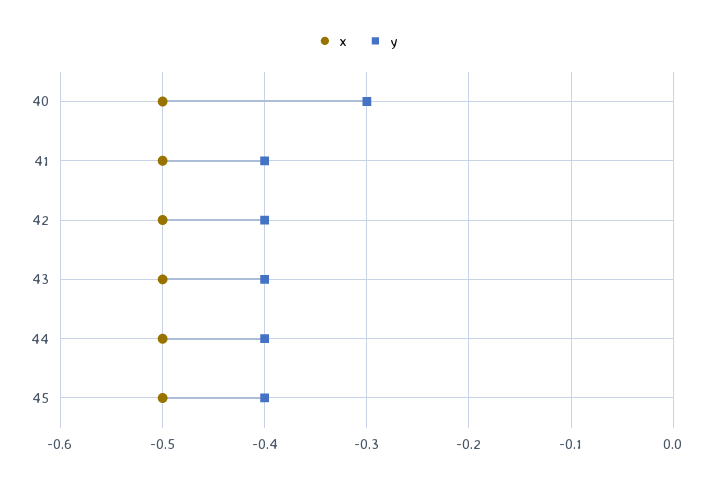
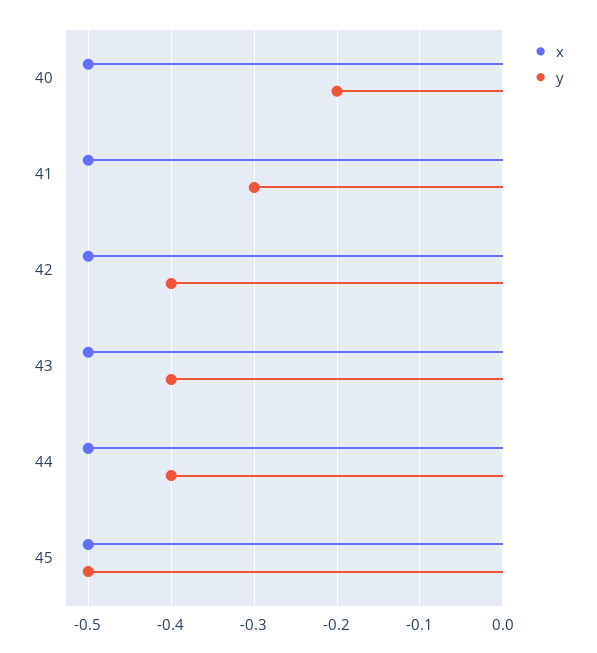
  {
    "x": {
      "40": -0.5,
      "41": -0.5,
      "42": -0.5,
      "43": -0.5,
      "44": -0.5,
      "45": -0.5
    },
    "y": {
-     "40": -0.3,
+     "40": -0.2,
-     "41": -0.4,
+     "41": -0.3,
      "42": -0.4,
      "43": -0.4,
      "44": -0.4,
-     "45": -0.4
+     "45": -0.5
    }
  }

